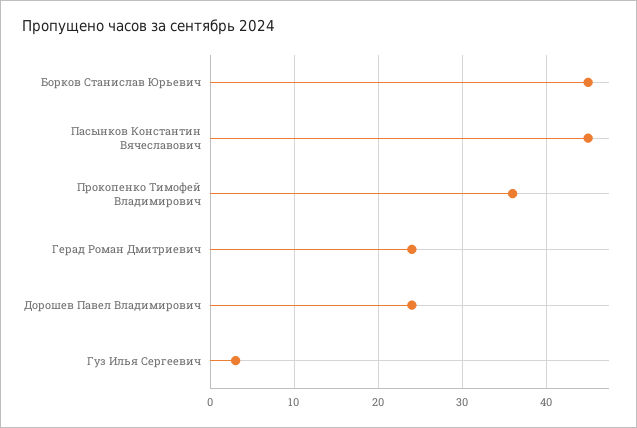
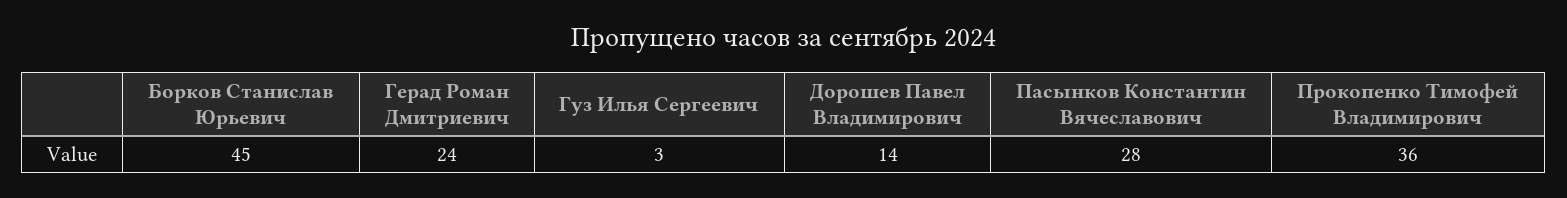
  {
    "Борков Станислав Юрьевич": 45,
-   "Пасынков Константин Вячеславович": 45,
+   "Пасынков Константин Вячеславович": 28,
    "Прокопенко Тимофей Владимирович": 36,
    "Герад Роман Дмитриевич": 24,
-   "Дорошев Павел Владимирович": 24,
+   "Дорошев Павел Владимирович": 14,
    "Гуз Илья Сергеевич": 3
  }

